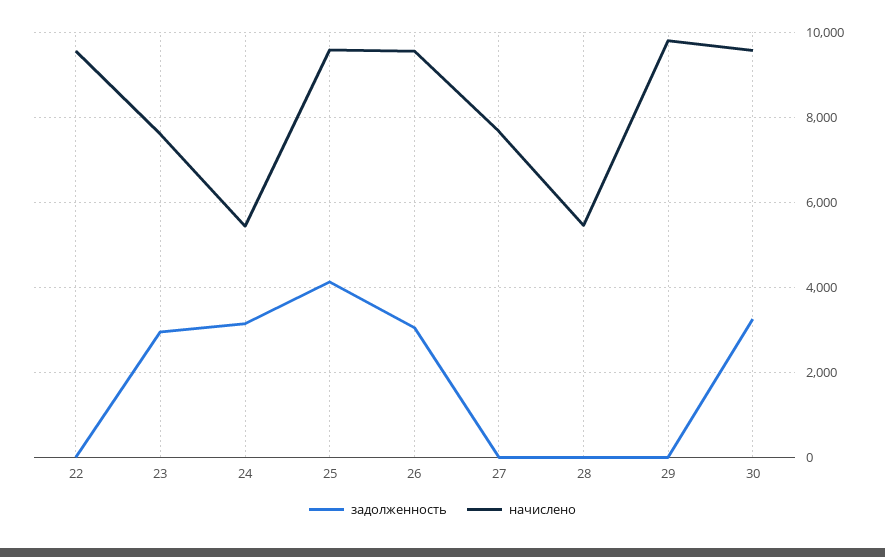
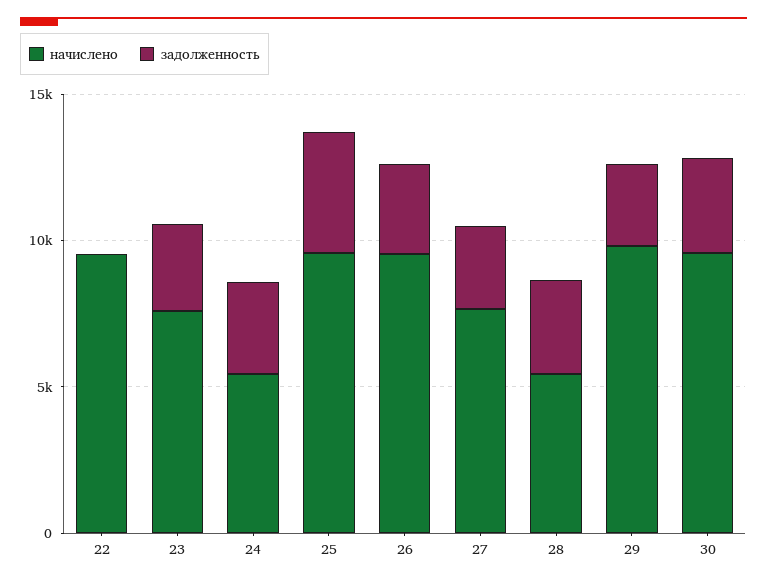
  {
    "задолженность": {
      "22": 0,
      "23": 3000,
      "24": 3200,
      "25": 4200,
      "26": 3000,
-     "27": 0,
+     "27": 3000,
-     "28": 0,
+     "28": 3000,
-     "29": 0,
+     "29": 3000,
      "30": 3200
    },
    "начислено": {
      "22": 9600,
      "23": 7600,
      "24": 5400,
      "25": 9600,
      "26": 9600,
      "27": 7600,
      "28": 5400,
      "29": 9800,
      "30": 9600
    }
  }

